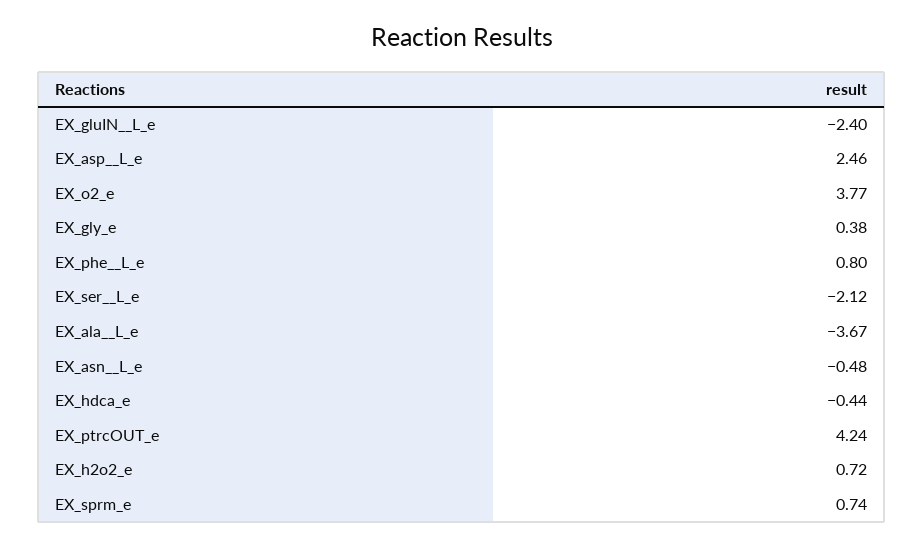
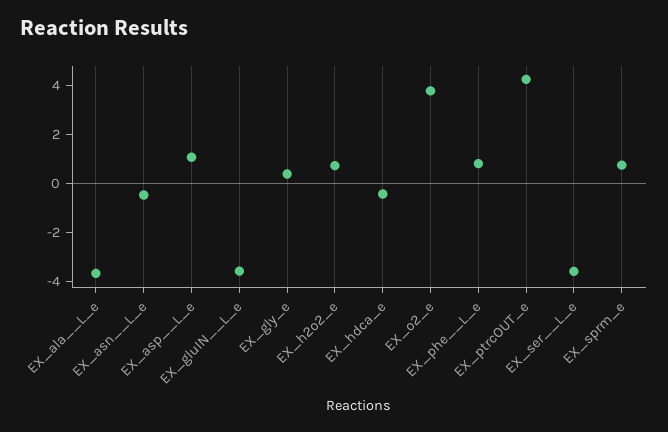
  {
-   "EX_gluIN__L_e": -2.4,
+   "EX_gluIN__L_e": -3.5,
-   "EX_asp__L_e": 2.46,
+   "EX_asp__L_e": 1,
    "EX_o2_e": 3.77,
    "EX_gly_e": 0.38,
    "EX_phe__L_e": 0.8,
-   "EX_ser__L_e": -2.12,
+   "EX_ser__L_e": -3.5,
    "EX_ala__L_e": -3.67,
    "EX_asn__L_e": -0.48,
    "EX_hdca_e": -0.44,
    "EX_ptrcOUT_e": 4.24,
    "EX_h2o2_e": 0.72,
    "EX_sprm_e": 0.74
  }

